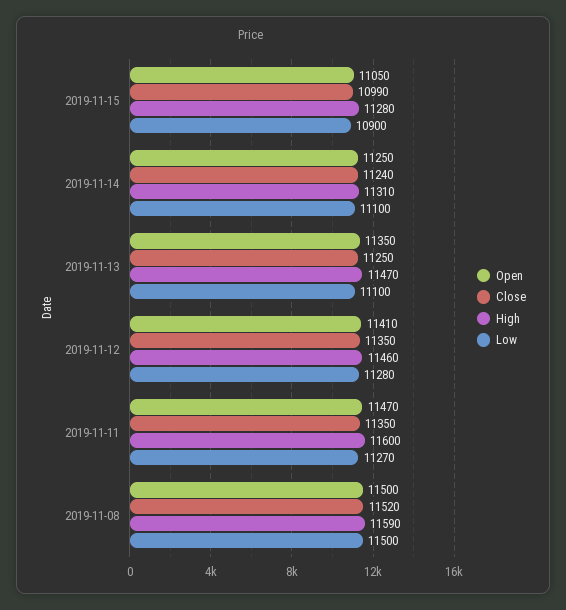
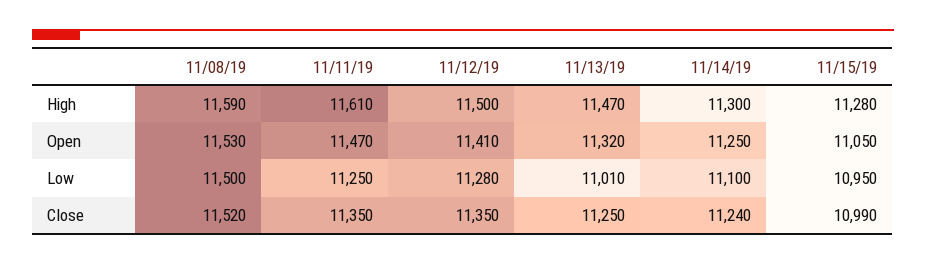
  {
    "Open": {
      "2019-11-15": 11050,
      "2019-11-14": 11250,
-     "2019-11-13": 11350,
+     "2019-11-13": 11320,
      "2019-11-12": 11410,
      "2019-11-11": 11470,
-     "2019-11-08": 11500
+     "2019-11-08": 11530
    },
    "Close": {
      "2019-11-15": 10990,
      "2019-11-14": 11240,
      "2019-11-13": 11250,
      "2019-11-12": 11350,
      "2019-11-11": 11350,
      "2019-11-08": 11520
    },
    "High": {
      "2019-11-15": 11280,
-     "2019-11-14": 11310,
+     "2019-11-14": 11300,
      "2019-11-13": 11470,
-     "2019-11-12": 11460,
+     "2019-11-12": 11500,
-     "2019-11-11": 11600,
+     "2019-11-11": 11610,
      "2019-11-08": 11590
    },
    "Low": {
-     "2019-11-15": 10900,
+     "2019-11-15": 10950,
      "2019-11-14": 11100,
-     "2019-11-13": 11100,
+     "2019-11-13": 11010,
      "2019-11-12": 11280,
-     "2019-11-11": 11270,
+     "2019-11-11": 11250,
      "2019-11-08": 11500
    }
  }

